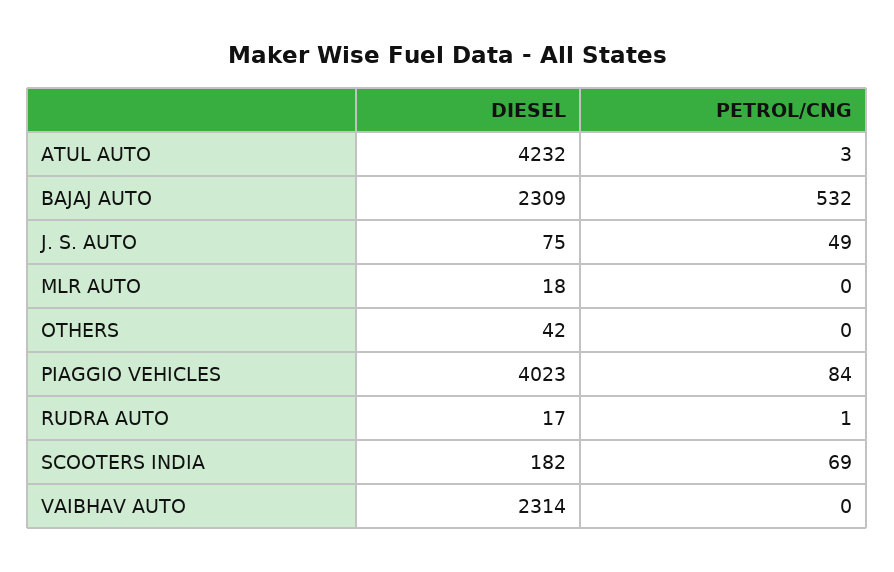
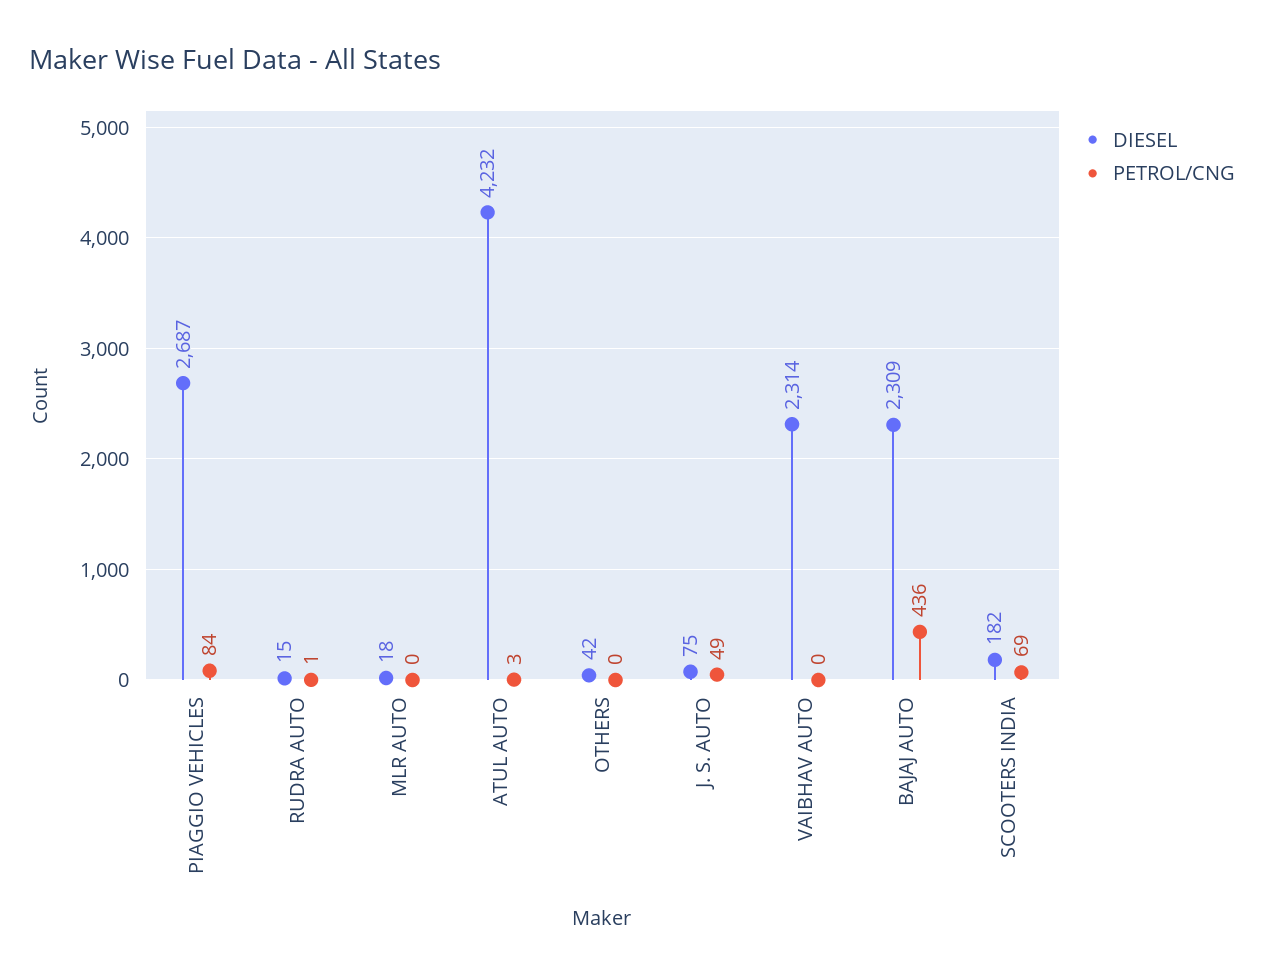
  {
    "DIESEL": {
      "ATUL AUTO": 4232,
      "BAJAJ AUTO": 2309,
      "J. S. AUTO": 75,
      "MLR AUTO": 18,
      "OTHERS": 42,
-     "PIAGGIO VEHICLES": 4023,
+     "PIAGGIO VEHICLES": 2687,
-     "RUDRA AUTO": 17,
+     "RUDRA AUTO": 15,
      "SCOOTERS INDIA": 182,
      "VAIBHAV AUTO": 2314
    },
    "PETROL/CNG": {
      "ATUL AUTO": 3,
-     "BAJAJ AUTO": 532,
+     "BAJAJ AUTO": 436,
      "J. S. AUTO": 49,
      "MLR AUTO": 0,
      "OTHERS": 0,
      "PIAGGIO VEHICLES": 84,
      "RUDRA AUTO": 1,
      "SCOOTERS INDIA": 69,
      "VAIBHAV AUTO": 0
    }
  }

